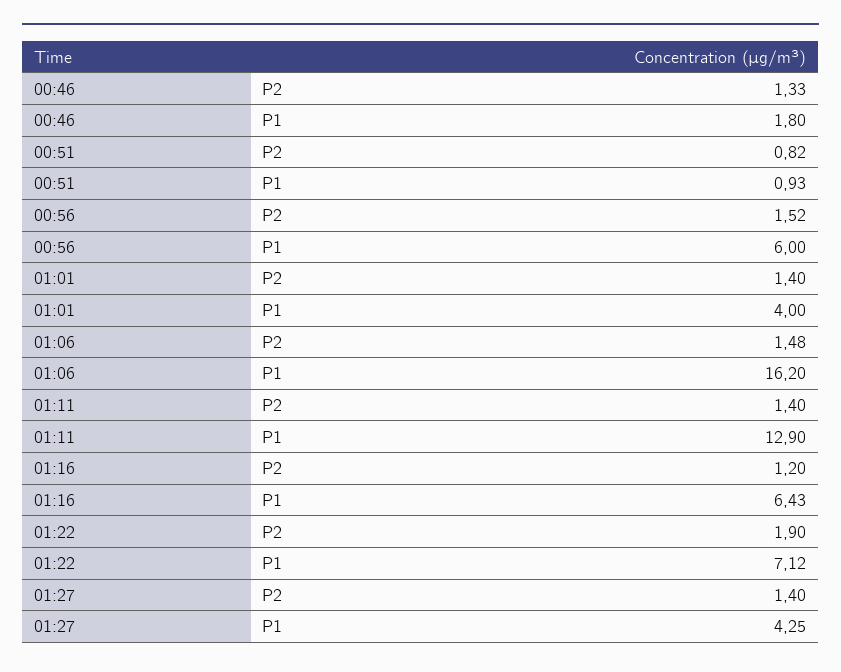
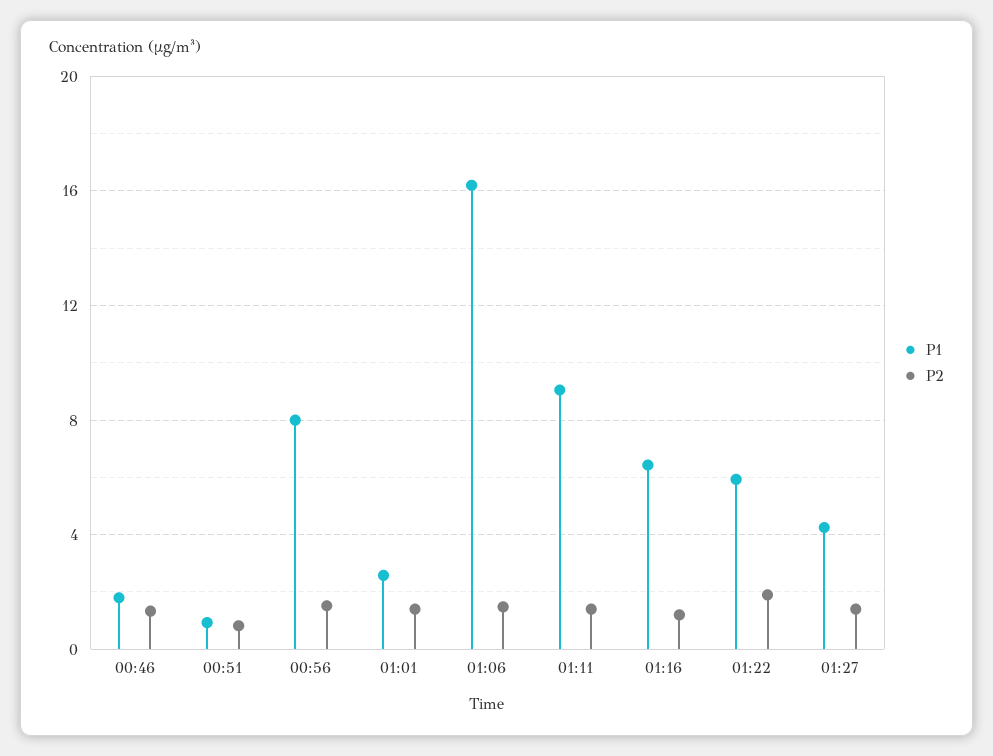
  {
    "P2": {
      "00:46": 1.33,
      "00:51": 0.82,
      "00:56": 1.52,
      "01:01": 1.4,
      "01:06": 1.48,
      "01:11": 1.4,
      "01:16": 1.2,
      "01:22": 1.9,
      "01:27": 1.4
    },
    "P1": {
      "00:46": 1.8,
      "00:51": 0.93,
-     "00:56": 6,
+     "00:56": 8,
-     "01:01": 4,
+     "01:01": 2.5,
      "01:06": 16.2,
-     "01:11": 12.9,
+     "01:11": 9,
      "01:16": 6.43,
-     "01:22": 7.12,
+     "01:22": 6,
      "01:27": 4.25
    }
  }

